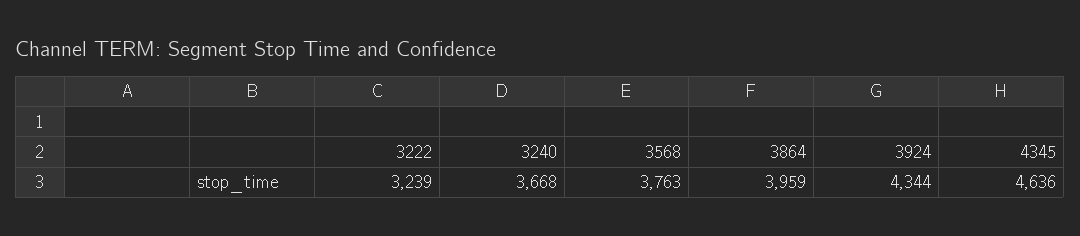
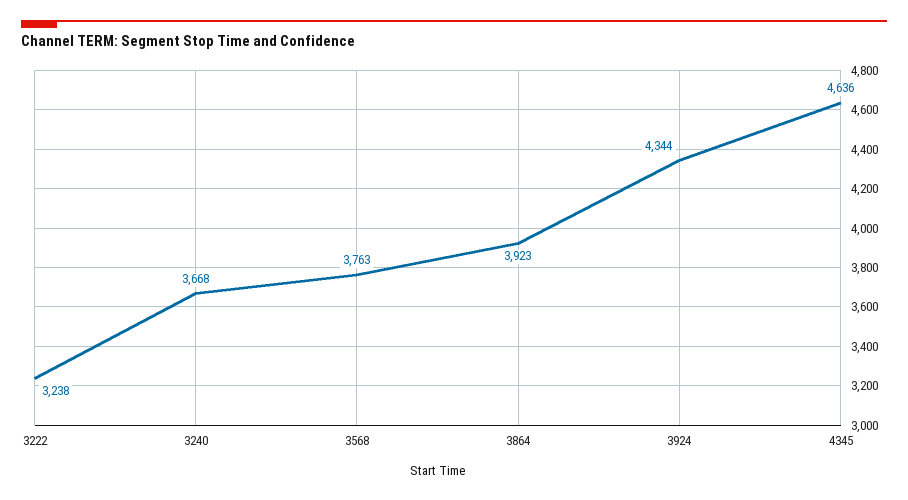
  {
-   "3222": 3239,
+   "3222": 3238,
    "3240": 3668,
    "3568": 3763,
-   "3864": 3959,
+   "3864": 3923,
    "3924": 4344,
    "4345": 4636
  }

